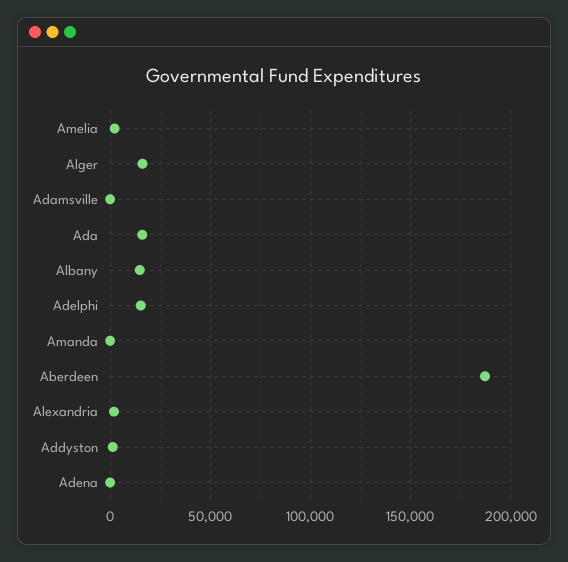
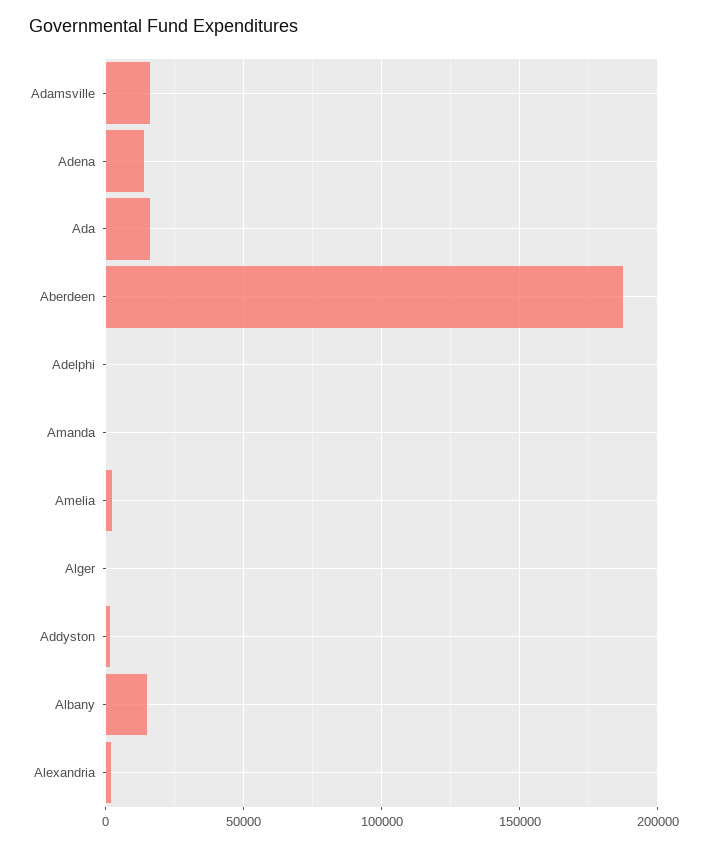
  {
    "Amelia": 0,
-   "Alger": 15000,
+   "Alger": 0,
-   "Adamsville": 0,
+   "Adamsville": 15000,
    "Ada": 15000,
    "Albany": 15000,
-   "Adelphi": 15000,
+   "Adelphi": 0,
    "Amanda": 0,
    "Aberdeen": 185000,
    "Alexandria": 0,
    "Addyston": 0,
-   "Adena": 0
+   "Adena": 15000
  }

